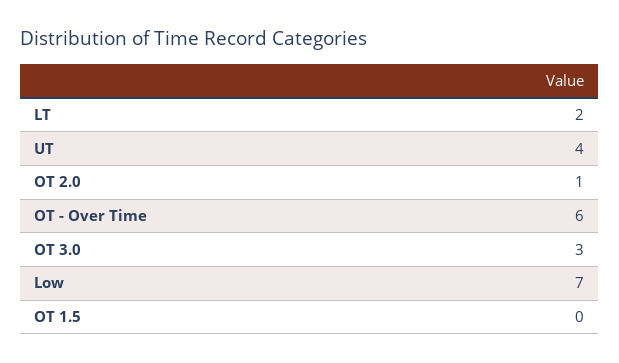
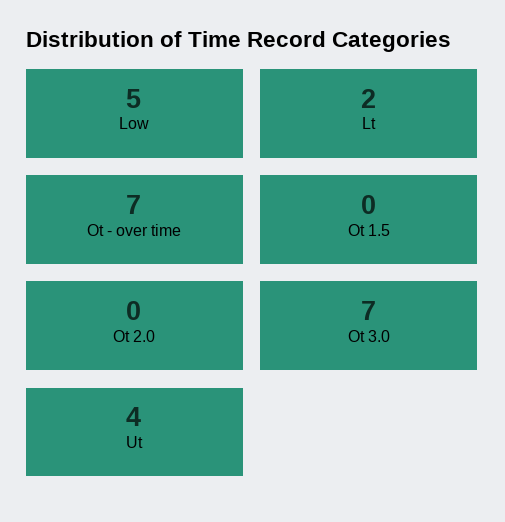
  {
    "LT": 2,
    "UT": 4,
-   "OT 2.0": 1,
+   "OT 2.0": 0,
-   "OT - Over Time": 6,
+   "OT - Over Time": 7,
-   "OT 3.0": 3,
+   "OT 3.0": 7,
-   "Low": 7,
+   "Low": 5,
    "OT 1.5": 0
  }

